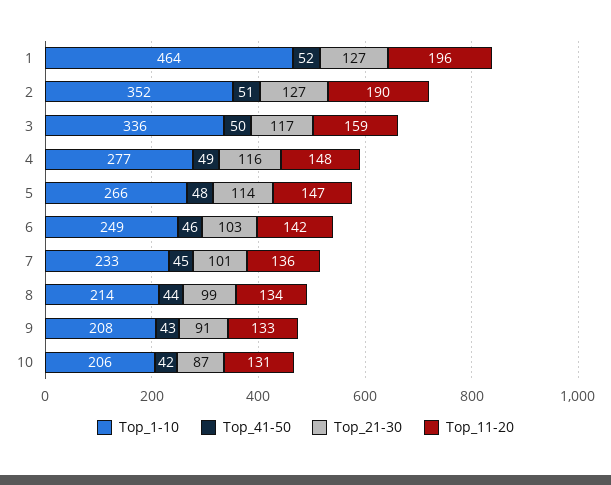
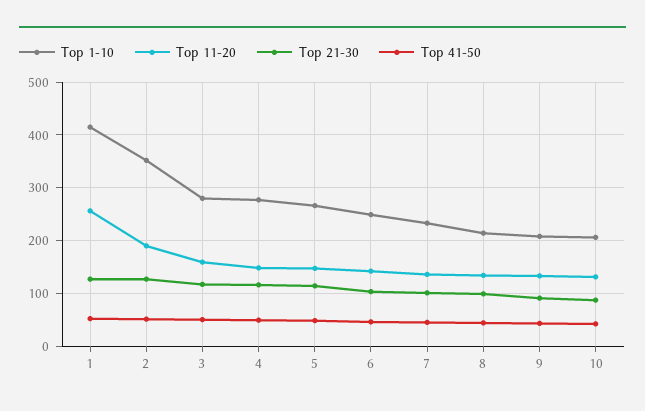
  {
    "Top_1-10": {
-     "1": 464,
+     "1": 420,
      "2": 352,
-     "3": 336,
+     "3": 280,
      "4": 277,
      "5": 266,
      "6": 249,
      "7": 233,
      "8": 214,
      "9": 208,
      "10": 206
    },
    "Top_41-50": {
      "1": 52,
      "2": 51,
      "3": 50,
      "4": 49,
      "5": 48,
      "6": 46,
      "7": 45,
      "8": 44,
      "9": 43,
      "10": 42
    },
    "Top_21-30": {
      "1": 127,
      "2": 127,
      "3": 117,
      "4": 116,
      "5": 114,
      "6": 103,
      "7": 101,
      "8": 99,
      "9": 91,
      "10": 87
    },
    "Top_11-20": {
-     "1": 196,
+     "1": 260,
      "2": 190,
      "3": 159,
      "4": 148,
      "5": 147,
      "6": 142,
      "7": 136,
      "8": 134,
      "9": 133,
      "10": 131
    }
  }

